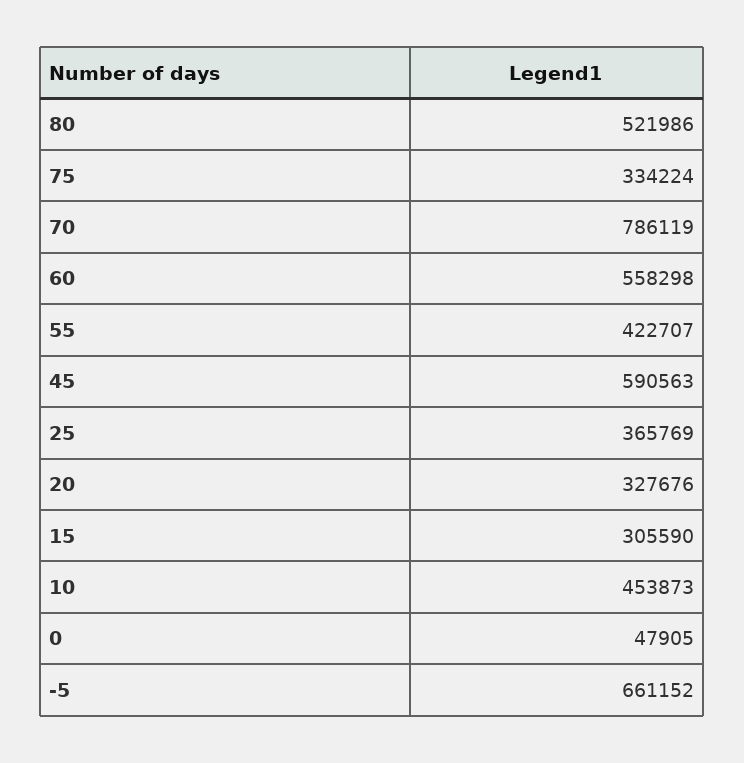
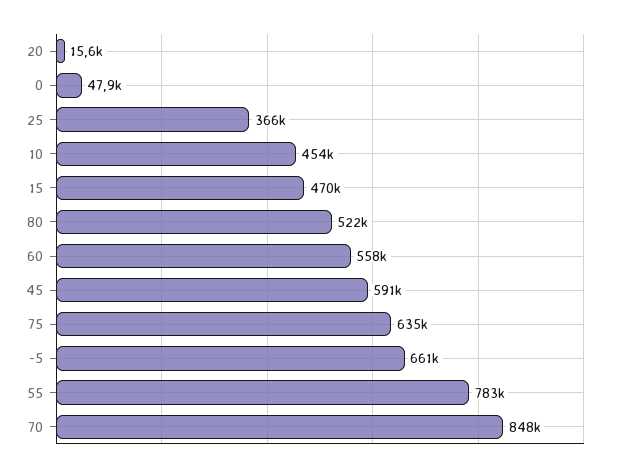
  {
    "80": 521986,
-   "75": 334224,
+   "75": 635000,
-   "70": 786119,
+   "70": 848000,
    "60": 558298,
-   "55": 422707,
+   "55": 783000,
    "45": 590563,
    "25": 365769,
-   "20": 327676,
+   "20": 15600,
-   "15": 305590,
+   "15": 470000,
    "10": 453873,
    "0": 47905,
    "-5": 661152
  }

